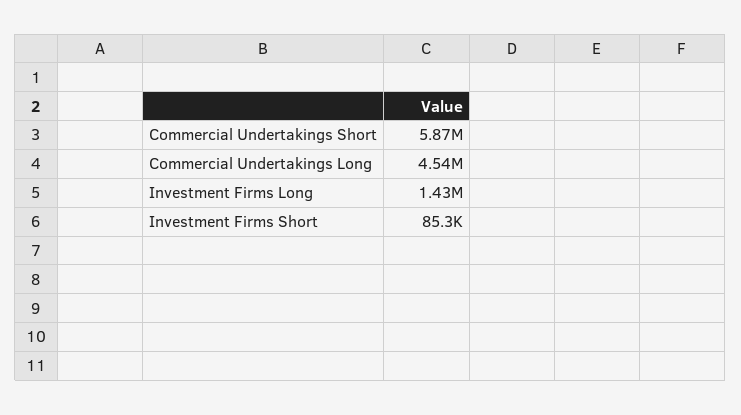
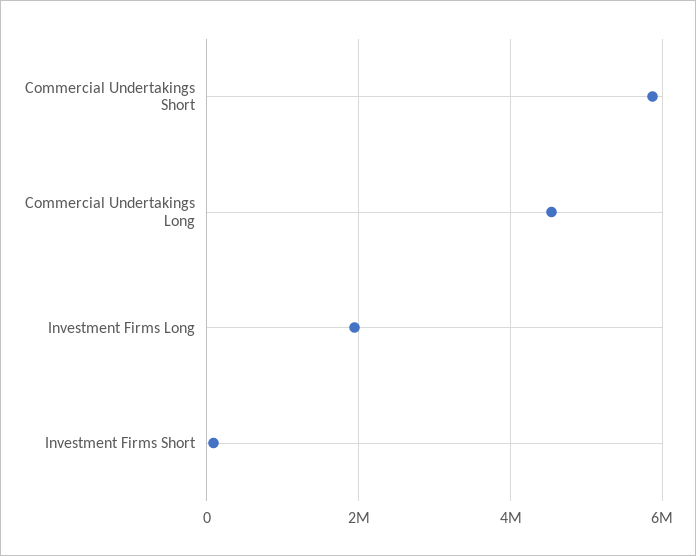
  {
    "Commercial Undertakings Short": 5870000,
    "Commercial Undertakings Long": 4540000,
-   "Investment Firms Long": 1430000,
+   "Investment Firms Long": 2000000,
    "Investment Firms Short": 85300
  }

